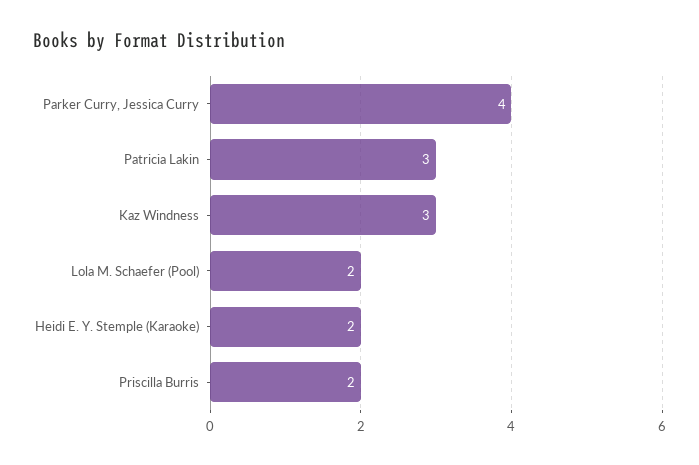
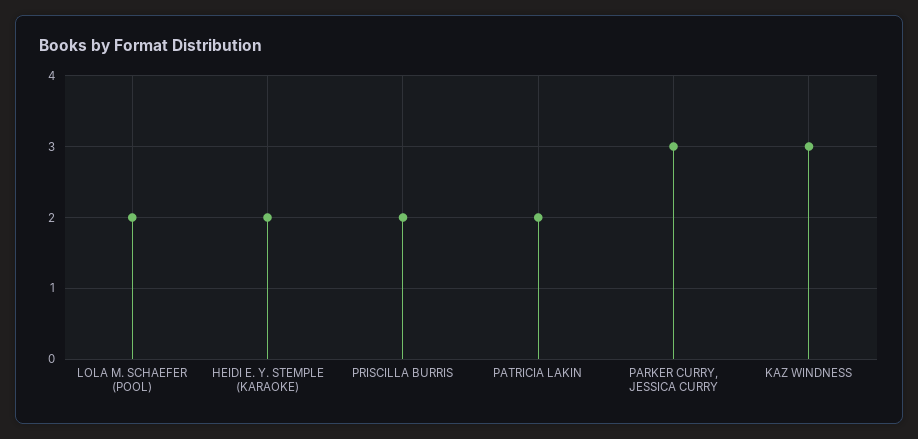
  {
-   "Parker Curry, Jessica Curry": 4,
+   "Parker Curry, Jessica Curry": 3,
-   "Patricia Lakin": 3,
+   "Patricia Lakin": 2,
    "Kaz Windness": 3,
    "Lola M. Schaefer (Pool)": 2,
    "Heidi E. Y. Stemple (Karaoke)": 2,
    "Priscilla Burris": 2
  }

